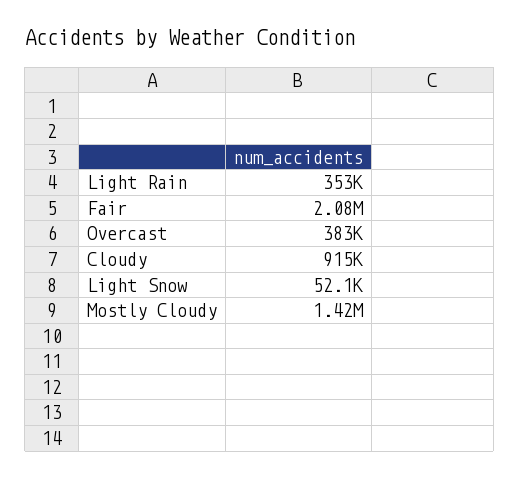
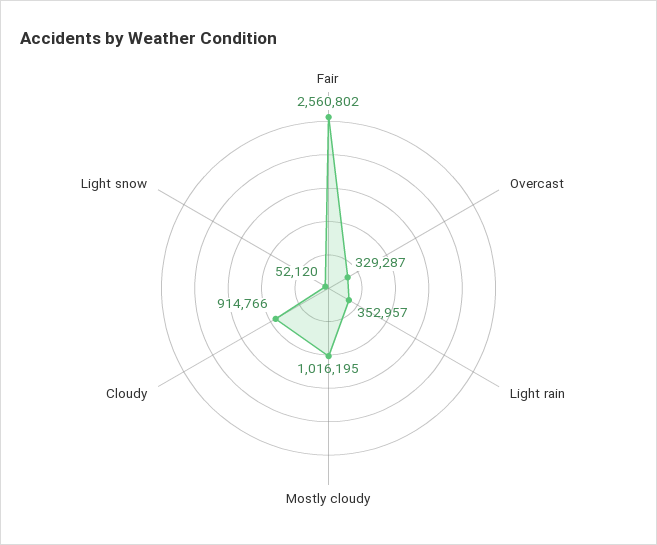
  {
    "Light Rain": 352957,
-   "Fair": 2080000,
+   "Fair": 2560802,
-   "Overcast": 383000,
+   "Overcast": 329287,
    "Cloudy": 914766,
    "Light Snow": 52120,
-   "Mostly Cloudy": 1420000
+   "Mostly Cloudy": 1016195
  }

